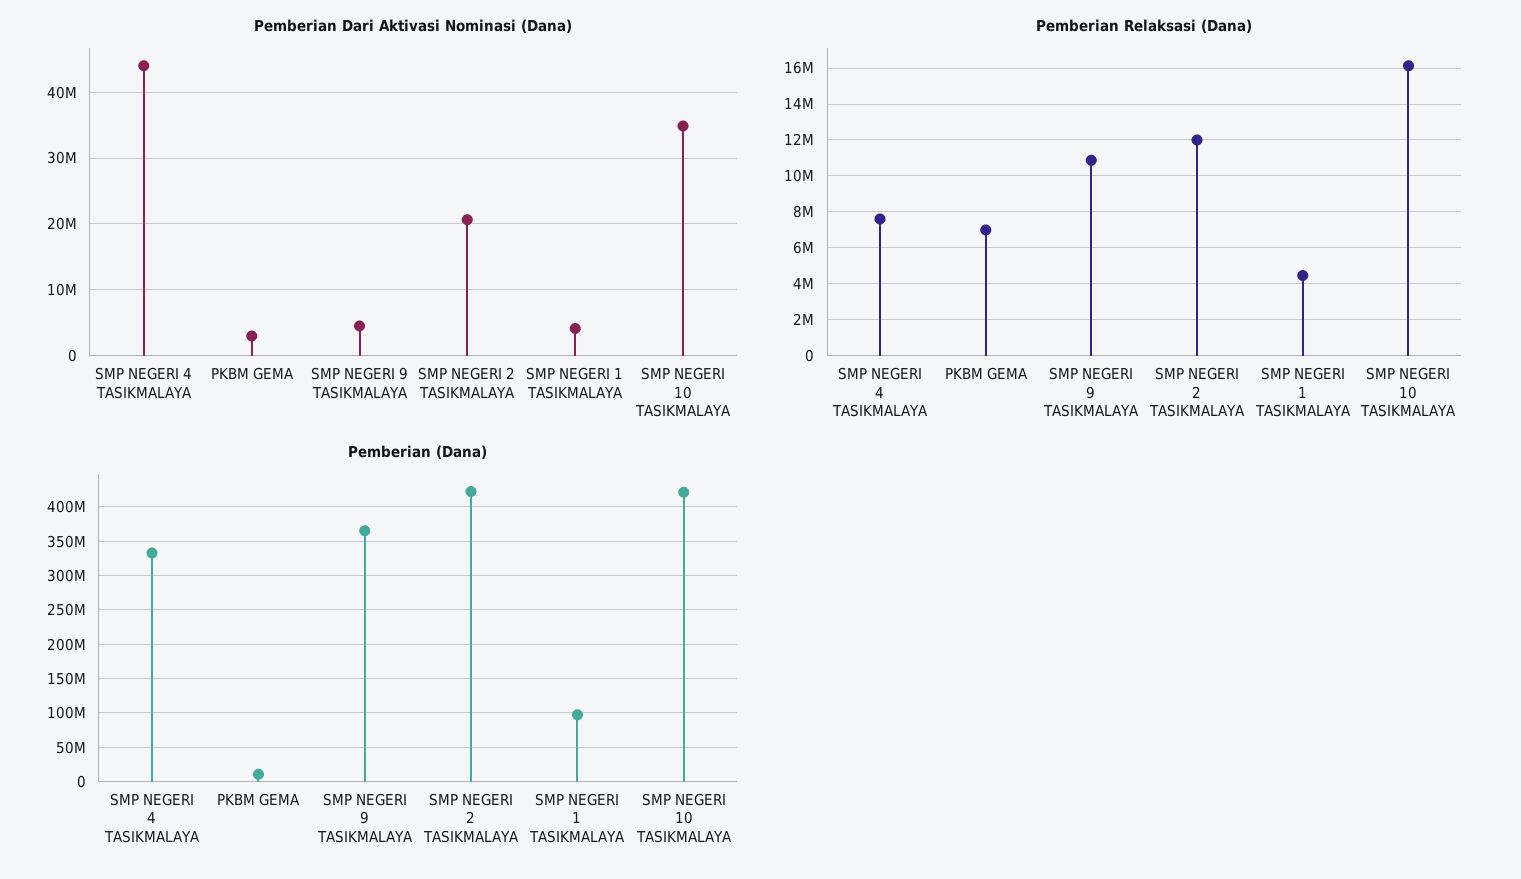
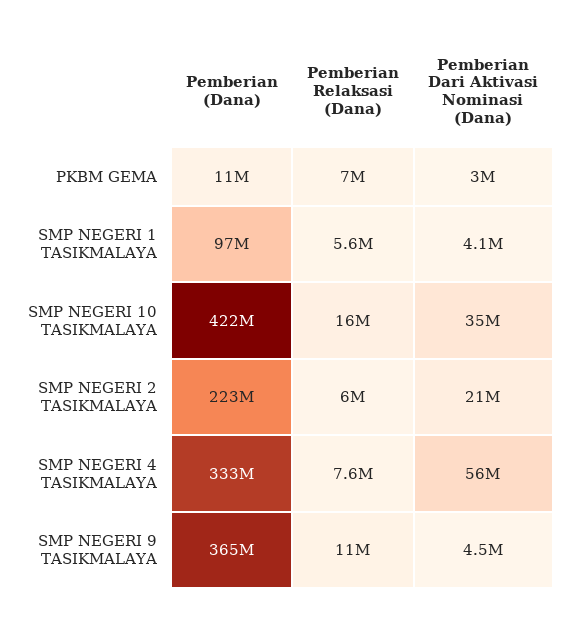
  {
    "Pemberian Dari Aktivasi Nominasi (Dana)": {
-     "SMP NEGERI 4 TASIKMALAYA": 44000000,
+     "SMP NEGERI 4 TASIKMALAYA": 56000000,
      "PKBM GEMA": 3000000,
      "SMP NEGERI 9 TASIKMALAYA": 4500000,
      "SMP NEGERI 2 TASIKMALAYA": 21000000,
      "SMP NEGERI 1 TASIKMALAYA": 4100000,
      "SMP NEGERI 10 TASIKMALAYA": 35000000
    },
    "Pemberian Relaksasi (Dana)": {
      "SMP NEGERI 4 TASIKMALAYA": 7600000,
      "PKBM GEMA": 7000000,
      "SMP NEGERI 9 TASIKMALAYA": 11000000,
-     "SMP NEGERI 2 TASIKMALAYA": 12000000,
+     "SMP NEGERI 2 TASIKMALAYA": 6000000,
-     "SMP NEGERI 1 TASIKMALAYA": 4500000,
+     "SMP NEGERI 1 TASIKMALAYA": 5600000,
      "SMP NEGERI 10 TASIKMALAYA": 16000000
    },
    "Pemberian (Dana)": {
      "SMP NEGERI 4 TASIKMALAYA": 333000000,
      "PKBM GEMA": 11000000,
      "SMP NEGERI 9 TASIKMALAYA": 365000000,
-     "SMP NEGERI 2 TASIKMALAYA": 420000000,
+     "SMP NEGERI 2 TASIKMALAYA": 223000000,
      "SMP NEGERI 1 TASIKMALAYA": 97000000,
      "SMP NEGERI 10 TASIKMALAYA": 422000000
    }
  }

